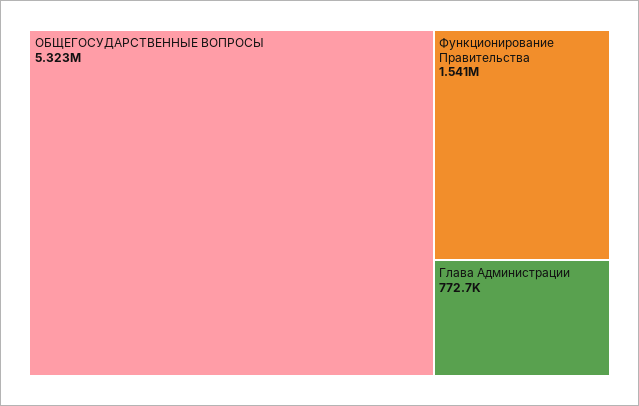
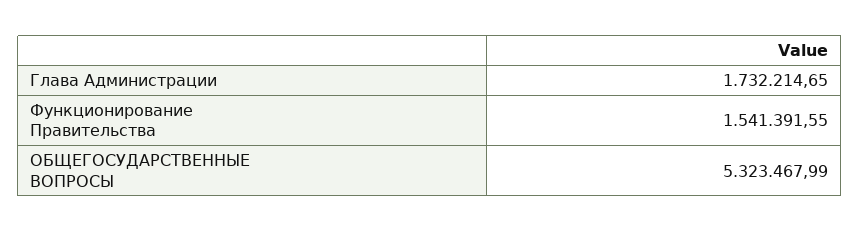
  {
    "ОБЩЕГОСУДАРСТВЕННЫЕ ВОПРОСЫ": 5323467.99,
    "Функционирование Правительства": 1541391.55,
-   "Глава Администрации": 772700
+   "Глава Администрации": 1732214.65
  }

